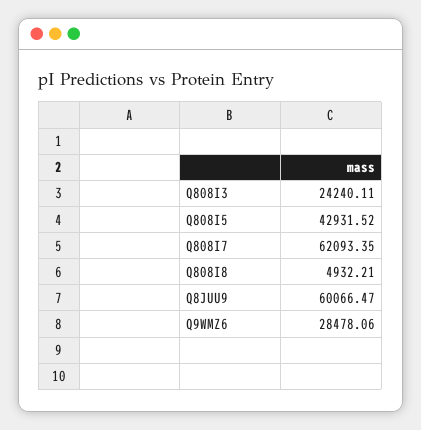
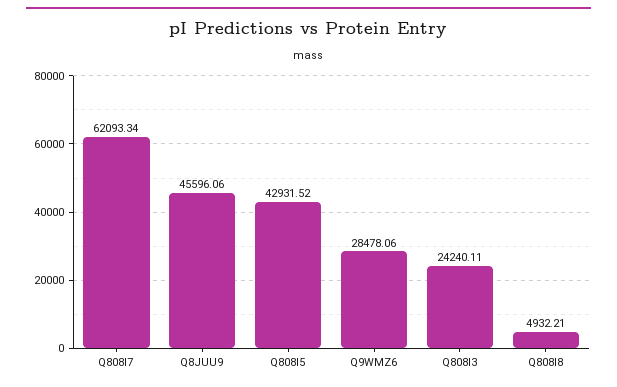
  {
    "Q808I3": 24240.11,
    "Q808I5": 42931.52,
-   "Q808I7": 62093.35,
+   "Q808I7": 62093.34,
    "Q808I8": 4932.21,
-   "Q8JUU9": 60066.47,
+   "Q8JUU9": 45596.06,
    "Q9WMZ6": 28478.06
  }

